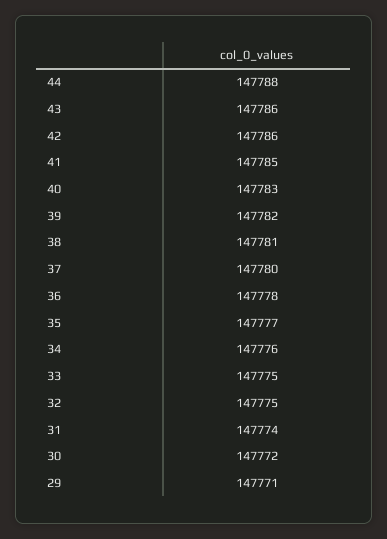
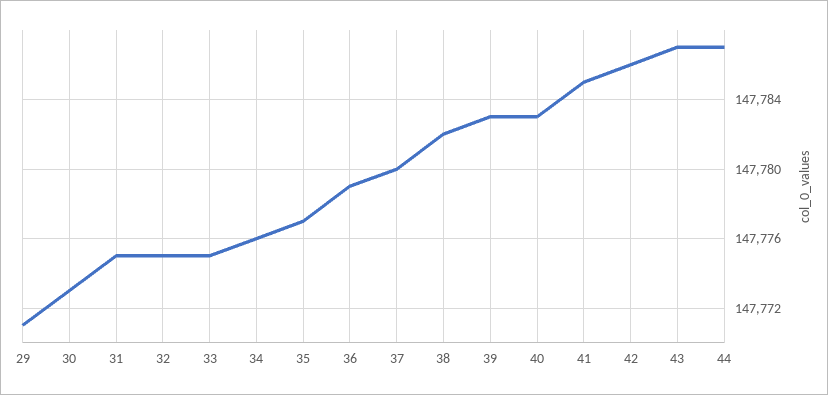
  {
-   "44": 147788,
+   "44": 147787,
-   "43": 147786,
+   "43": 147787,
    "42": 147786,
    "41": 147785,
    "40": 147783,
-   "39": 147782,
+   "39": 147783,
-   "38": 147781,
+   "38": 147782,
    "37": 147780,
-   "36": 147778,
+   "36": 147779,
    "35": 147777,
    "34": 147776,
    "33": 147775,
    "32": 147775,
-   "31": 147774,
+   "31": 147775,
-   "30": 147772,
+   "30": 147773,
    "29": 147771
  }

